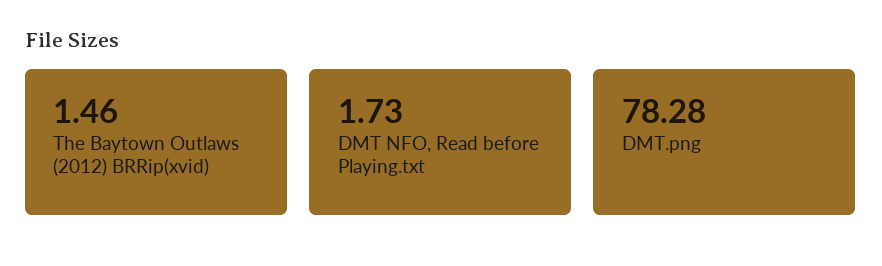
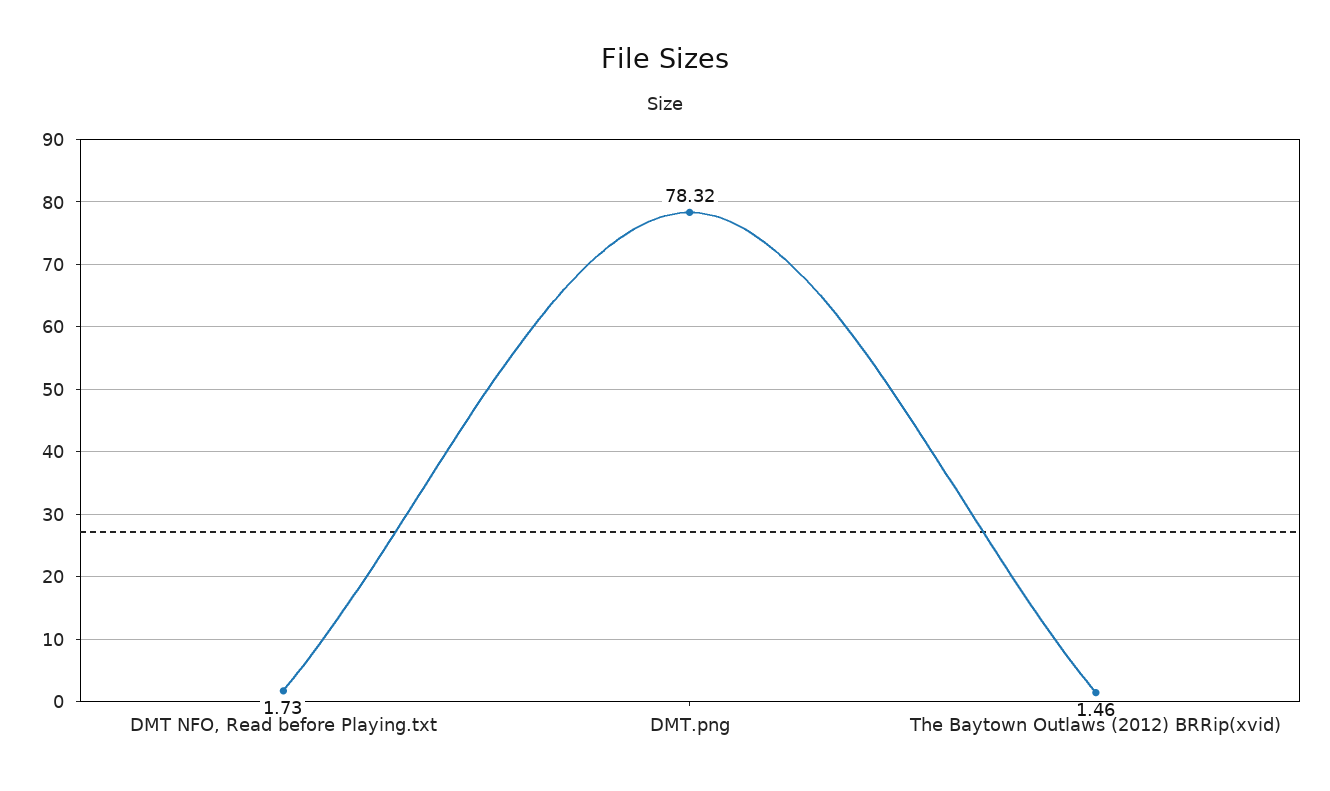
  {
    "The Baytown Outlaws (2012) BRRip(xvid)": 1.46,
    "DMT NFO, Read before Playing.txt": 1.73,
-   "DMT.png": 78.28
+   "DMT.png": 78.32
  }

